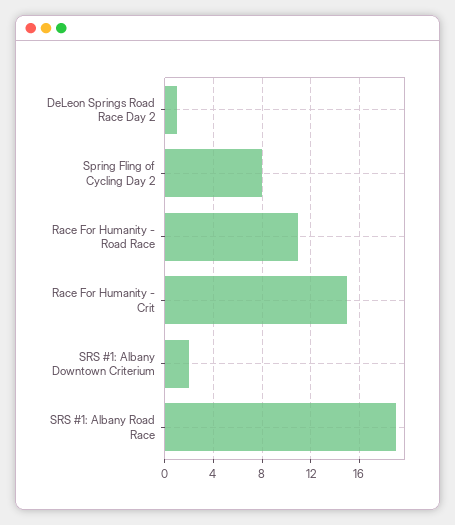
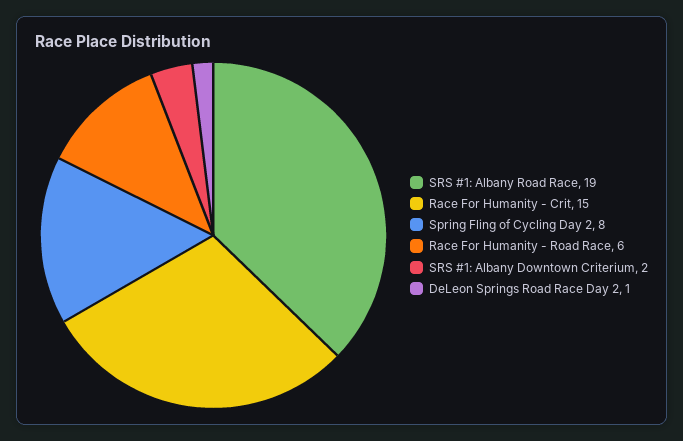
  {
    "DeLeon Springs Road Race Day 2": 1,
    "Spring Fling of Cycling Day 2": 8,
-   "Race For Humanity - Road Race": 11,
+   "Race For Humanity - Road Race": 6,
    "Race For Humanity - Crit": 15,
    "SRS #1: Albany Downtown Criterium": 2,
    "SRS #1: Albany Road Race": 19
  }

